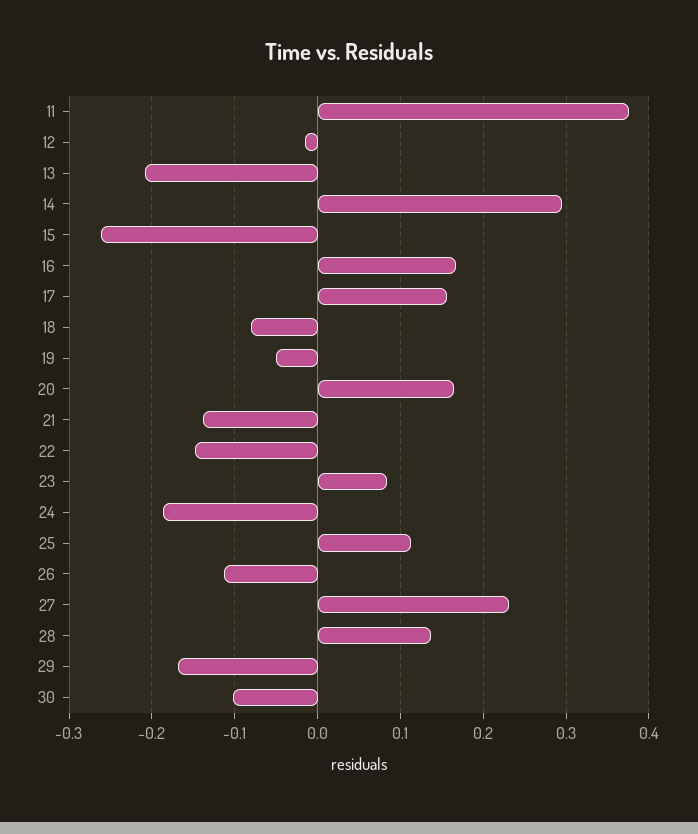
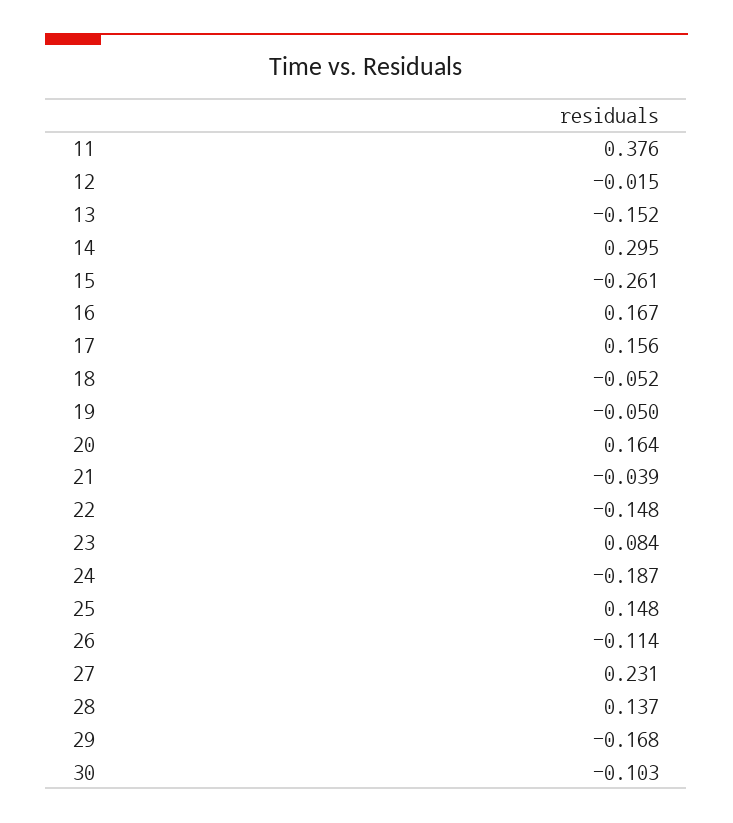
  {
    "11": 0.376,
    "12": -0.015,
-   "13": -0.21,
+   "13": -0.152,
    "14": 0.295,
    "15": -0.261,
    "16": 0.167,
    "17": 0.156,
-   "18": -0.08,
+   "18": -0.052,
    "19": -0.05,
    "20": 0.164,
-   "21": -0.14,
+   "21": -0.039,
    "22": -0.148,
    "23": 0.084,
    "24": -0.187,
-   "25": 0.11,
+   "25": 0.148,
    "26": -0.114,
    "27": 0.231,
    "28": 0.137,
    "29": -0.168,
    "30": -0.103
  }

